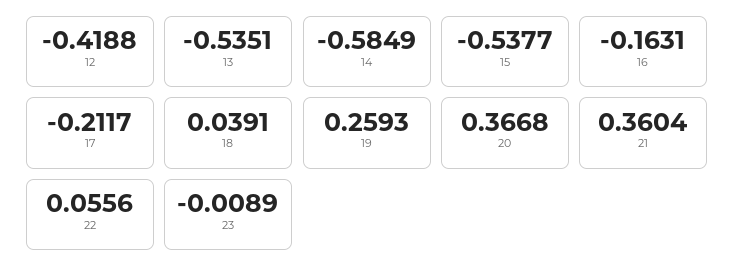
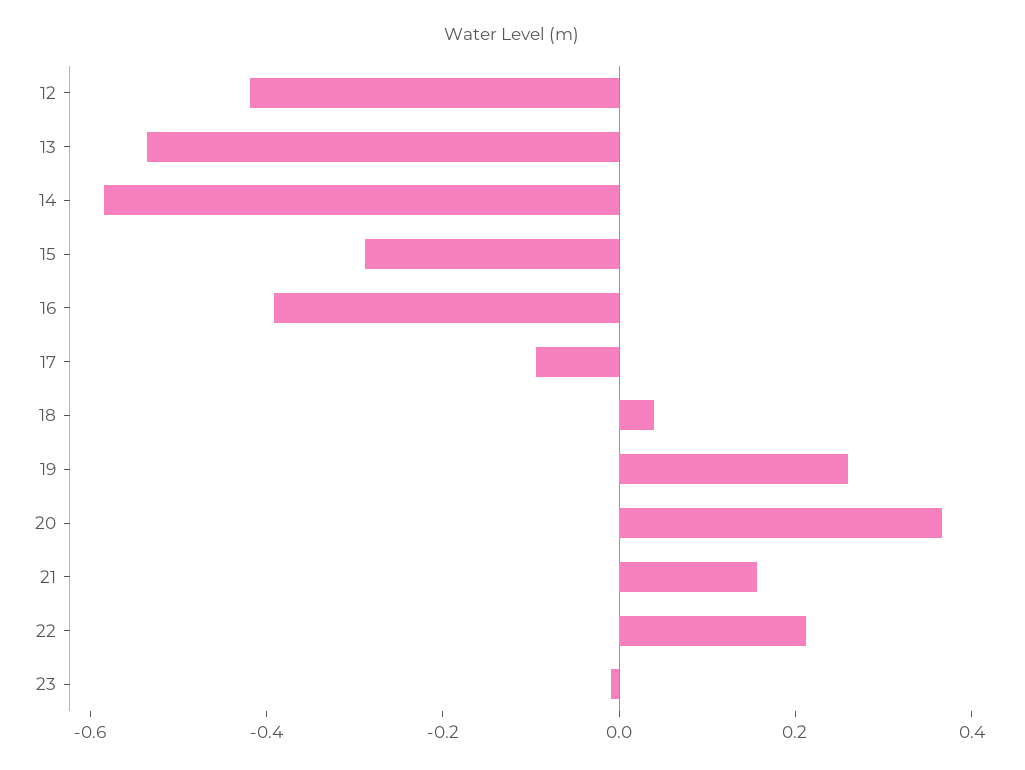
  {
    "12": -0.4188,
    "13": -0.5351,
    "14": -0.5849,
-   "15": -0.5377,
+   "15": -0.3,
-   "16": -0.1631,
+   "16": -0.4,
-   "17": -0.2117,
+   "17": -0.1,
    "18": 0.0391,
    "19": 0.2593,
    "20": 0.3668,
-   "21": 0.3604,
+   "21": 0.15,
-   "22": 0.0556,
+   "22": 0.2,
    "23": -0.0089
  }

